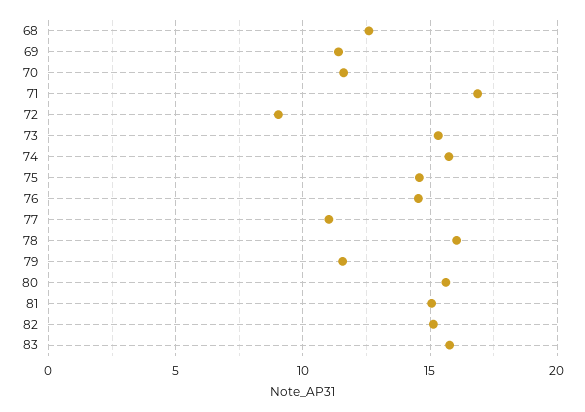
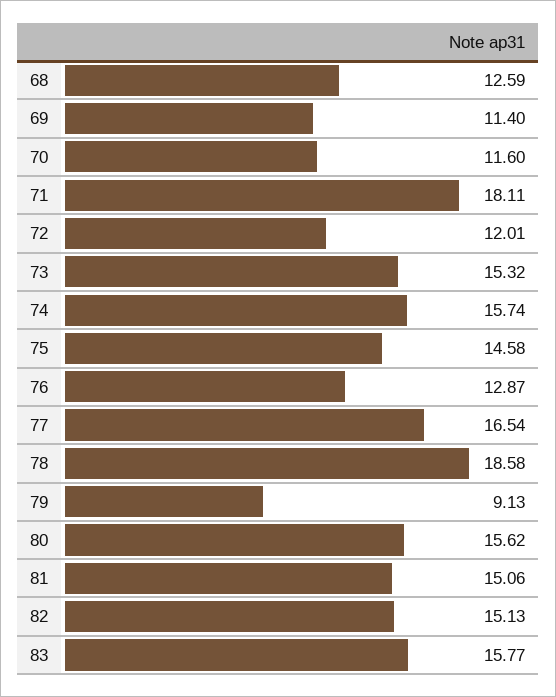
  {
    "68": 12.59,
    "69": 11.4,
    "70": 11.6,
-   "71": 17,
+   "71": 18.11,
-   "72": 9,
+   "72": 12.01,
    "73": 15.32,
    "74": 15.74,
    "75": 14.58,
-   "76": 14.5,
+   "76": 12.87,
-   "77": 11,
+   "77": 16.54,
-   "78": 16,
+   "78": 18.58,
-   "79": 11.5,
+   "79": 9.13,
    "80": 15.62,
    "81": 15.06,
    "82": 15.13,
    "83": 15.77
  }

